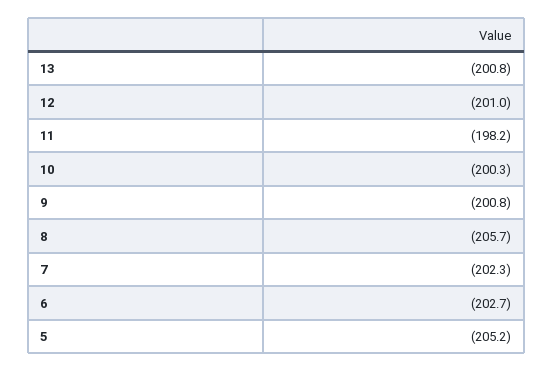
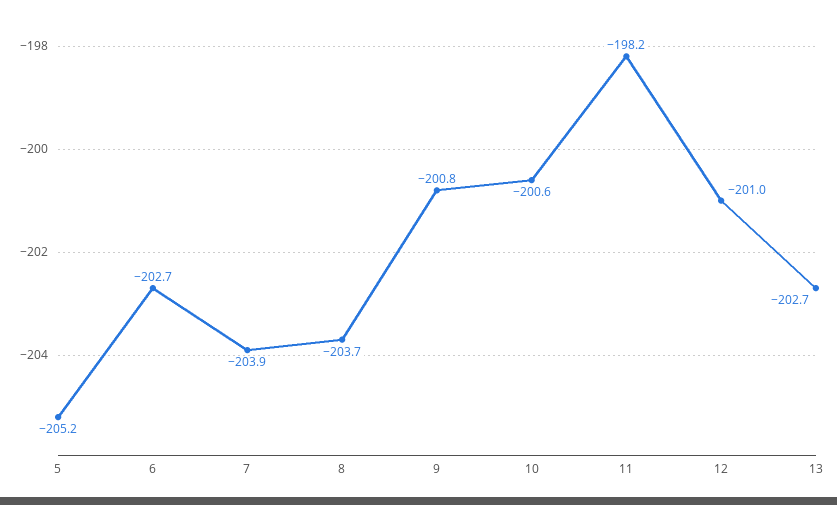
  {
-   "13": -200.8,
+   "13": -202.7,
    "12": -201,
    "11": -198.2,
-   "10": -200.3,
+   "10": -200.6,
    "9": -200.8,
-   "8": -205.7,
+   "8": -203.7,
-   "7": -202.3,
+   "7": -203.9,
    "6": -202.7,
    "5": -205.2
  }

